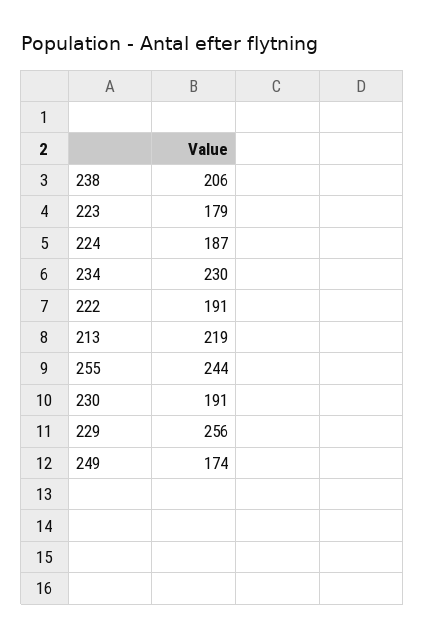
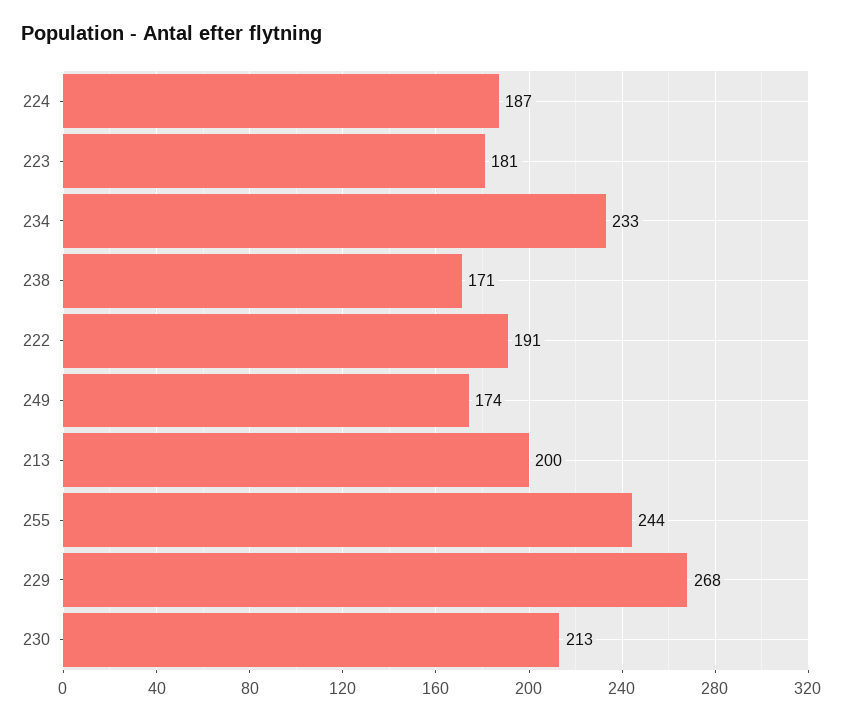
  {
-   "238": 206,
+   "238": 171,
-   "223": 179,
+   "223": 181,
    "224": 187,
-   "234": 230,
+   "234": 233,
    "222": 191,
-   "213": 219,
+   "213": 200,
    "255": 244,
-   "230": 191,
+   "230": 213,
-   "229": 256,
+   "229": 268,
    "249": 174
  }

